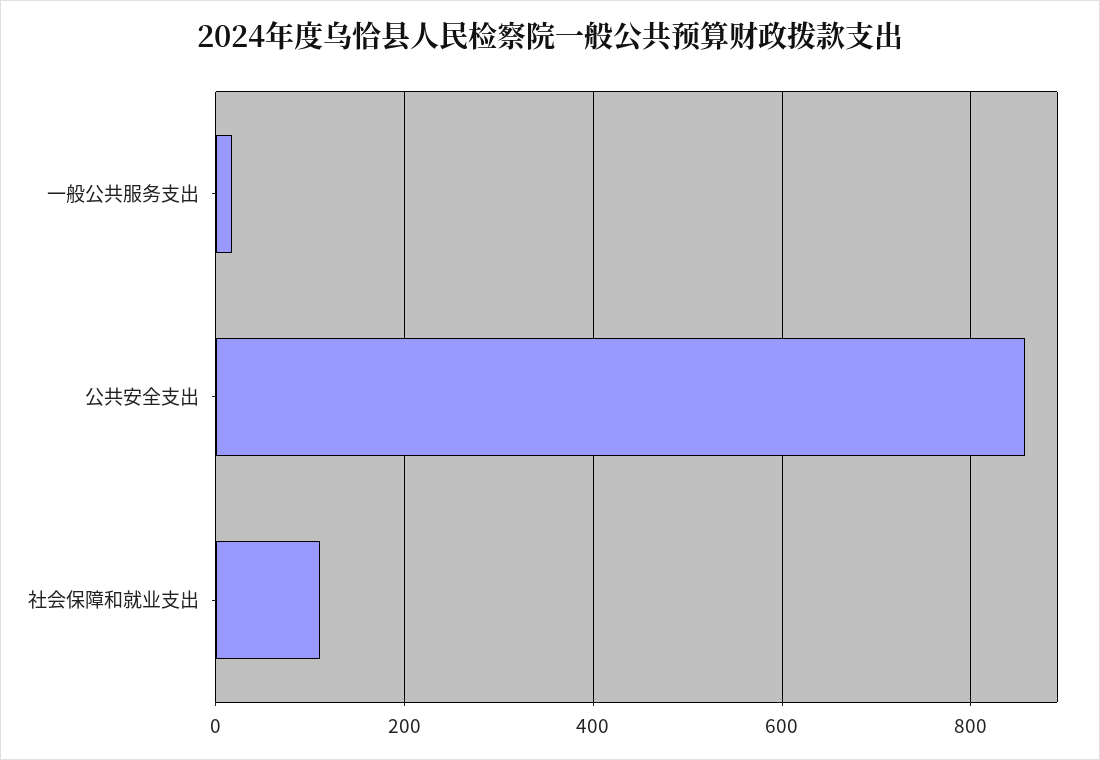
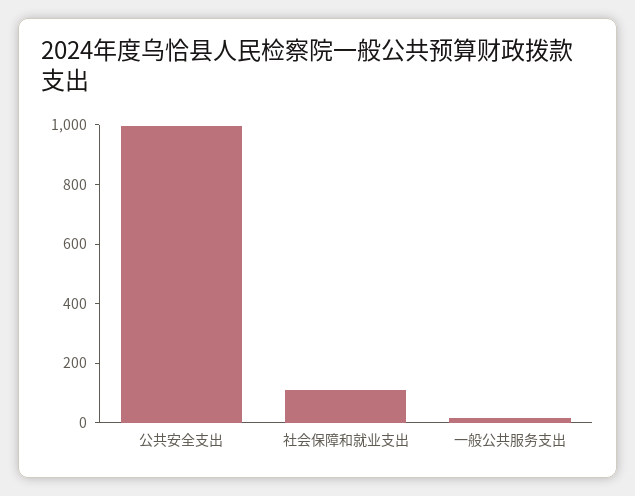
  {
    "一般公共服务支出": 20,
-   "公共安全支出": 860,
+   "公共安全支出": 1000,
    "社会保障和就业支出": 120
  }

